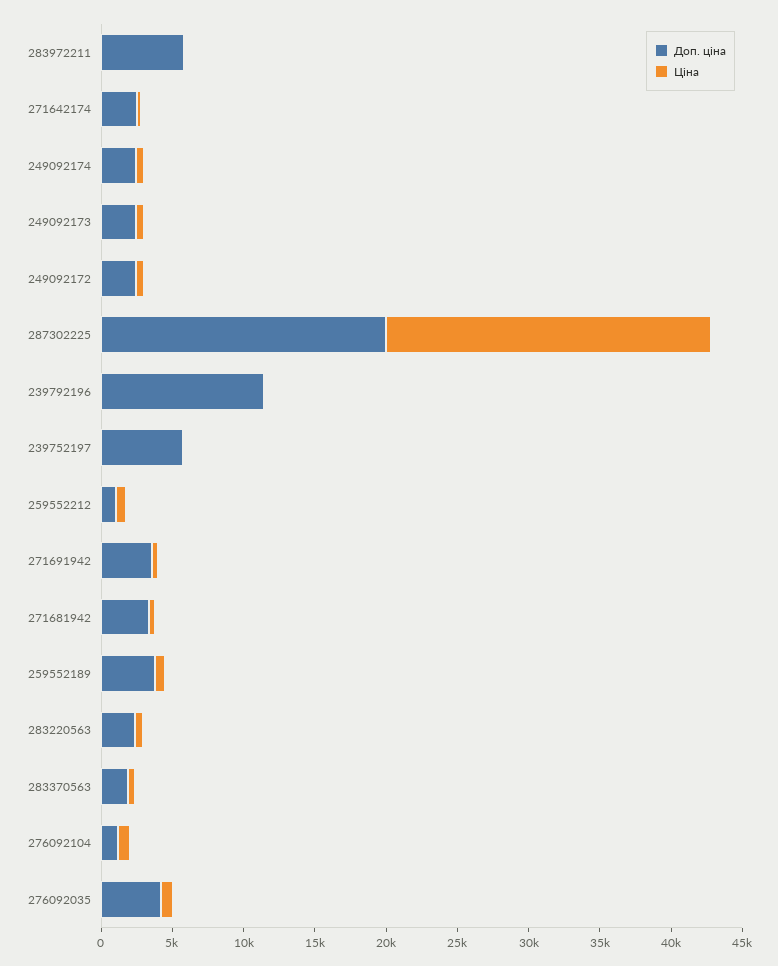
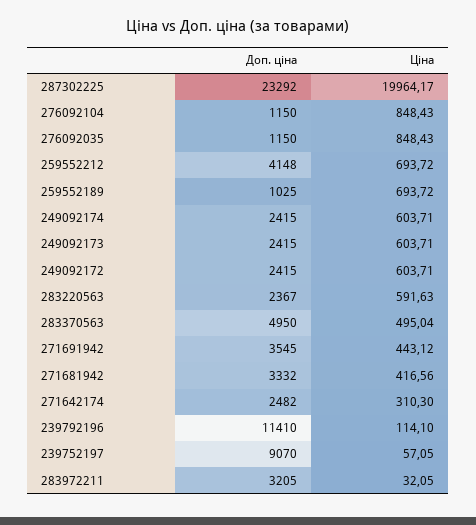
  {
    "Доп. ціна": {
-     "283972211": 6000,
+     "283972211": 3205,
      "271642174": 2482,
      "249092174": 2415,
      "249092173": 2415,
      "249092172": 2415,
-     "287302225": 20000,
+     "287302225": 23292,
      "239792196": 11410,
-     "239752197": 6000,
+     "239752197": 9070,
-     "259552212": 1000,
+     "259552212": 4148,
      "271691942": 3545,
      "271681942": 3332,
-     "259552189": 4000,
+     "259552189": 1025,
      "283220563": 2367,
-     "283370563": 2000,
+     "283370563": 4950,
      "276092104": 1150,
-     "276092035": 4000
+     "276092035": 1150
    },
    "Ціна": {
      "283972211": 32.05,
      "271642174": 310.3,
      "249092174": 603.71,
      "249092173": 603.71,
      "249092172": 603.71,
-     "287302225": 23000,
+     "287302225": 19964.17,
      "239792196": 114.1,
      "239752197": 57.05,
      "259552212": 693.72,
      "271691942": 443.12,
      "271681942": 416.56,
      "259552189": 693.72,
      "283220563": 591.63,
      "283370563": 495.04,
      "276092104": 848.43,
      "276092035": 848.43
    }
  }

